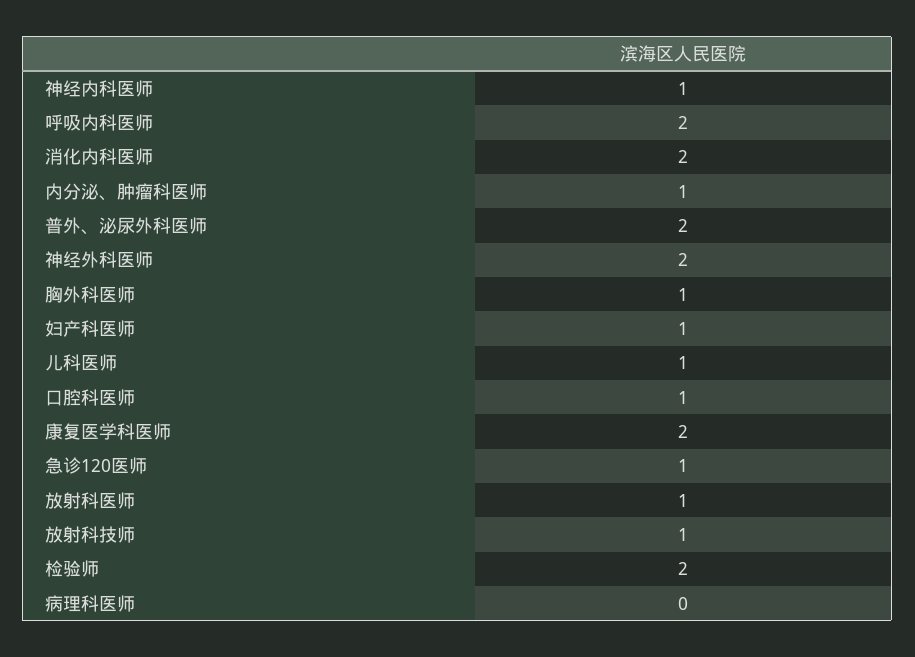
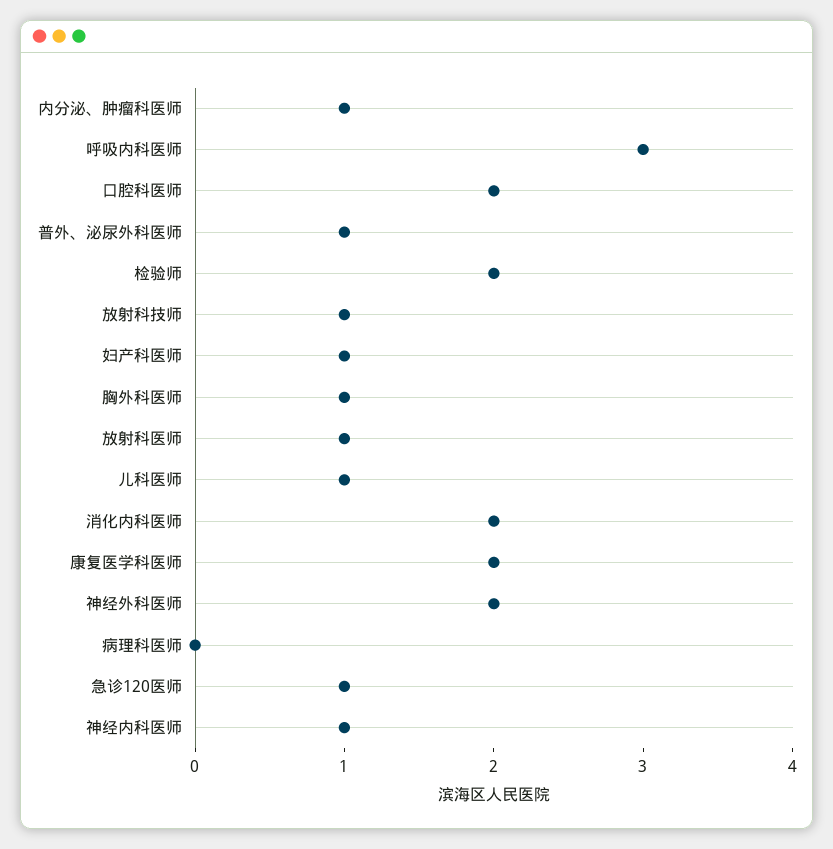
  {
    "神经内科医师": 1,
-   "呼吸内科医师": 2,
+   "呼吸内科医师": 3,
    "消化内科医师": 2,
    "内分泌、肿瘤科医师": 1,
-   "普外、泌尿外科医师": 2,
+   "普外、泌尿外科医师": 1,
    "神经外科医师": 2,
    "胸外科医师": 1,
    "妇产科医师": 1,
    "儿科医师": 1,
-   "口腔科医师": 1,
+   "口腔科医师": 2,
    "康复医学科医师": 2,
    "急诊120医师": 1,
    "放射科医师": 1,
    "放射科技师": 1,
    "检验师": 2,
    "病理科医师": 0
  }

